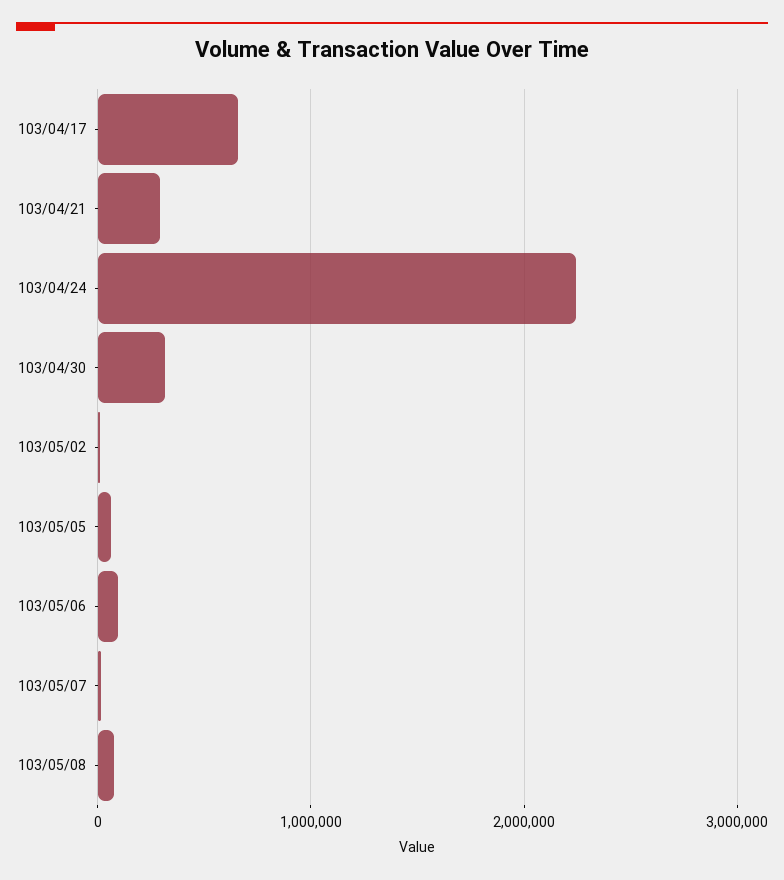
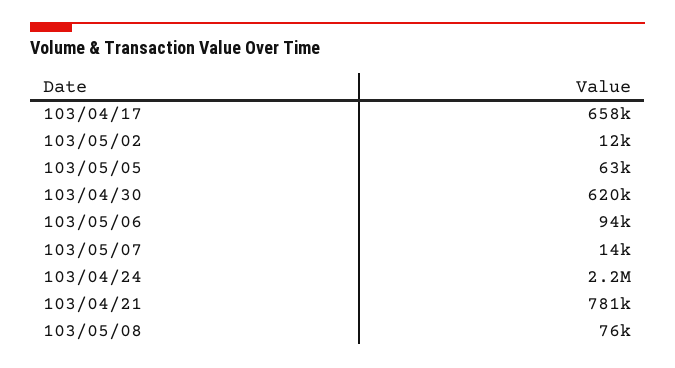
  {
    "103/04/17": 658000,
-   "103/04/21": 300000,
+   "103/04/21": 781000,
    "103/04/24": 2200000,
-   "103/04/30": 300000,
+   "103/04/30": 620000,
    "103/05/02": 12000,
    "103/05/05": 63000,
    "103/05/06": 94000,
    "103/05/07": 14000,
    "103/05/08": 76000
  }

